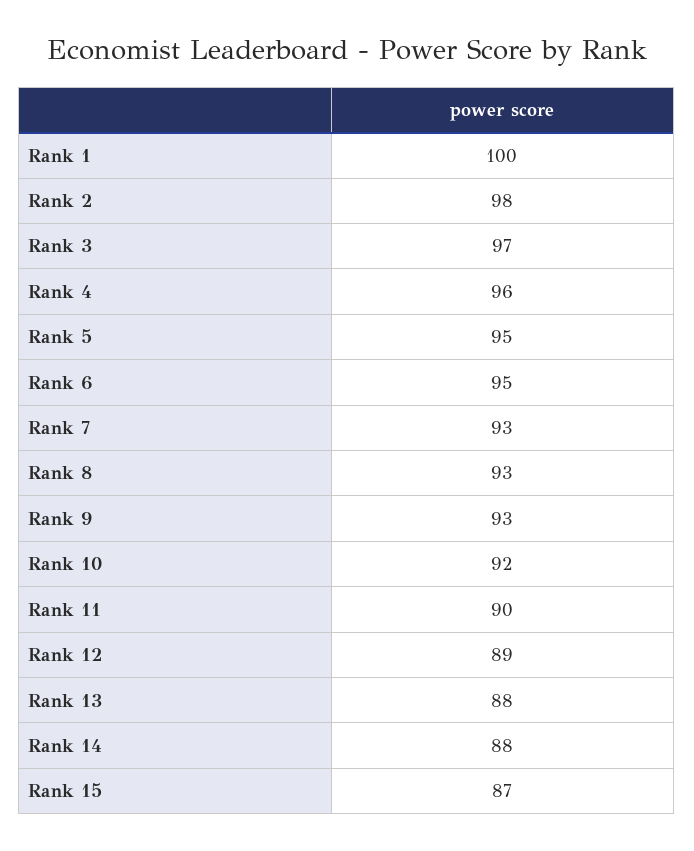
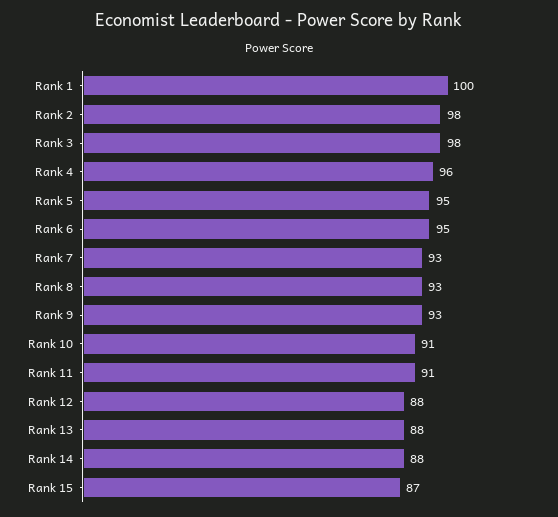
  {
    "Rank 1": 100,
    "Rank 2": 98,
-   "Rank 3": 97,
+   "Rank 3": 98,
    "Rank 4": 96,
    "Rank 5": 95,
    "Rank 6": 95,
    "Rank 7": 93,
    "Rank 8": 93,
    "Rank 9": 93,
-   "Rank 10": 92,
+   "Rank 10": 91,
-   "Rank 11": 90,
+   "Rank 11": 91,
-   "Rank 12": 89,
+   "Rank 12": 88,
    "Rank 13": 88,
    "Rank 14": 88,
    "Rank 15": 87
  }

